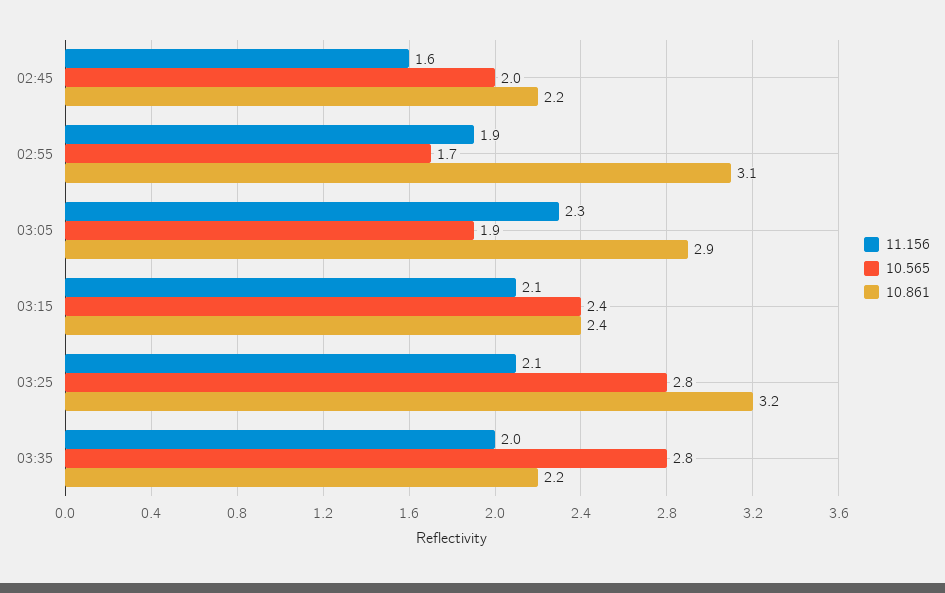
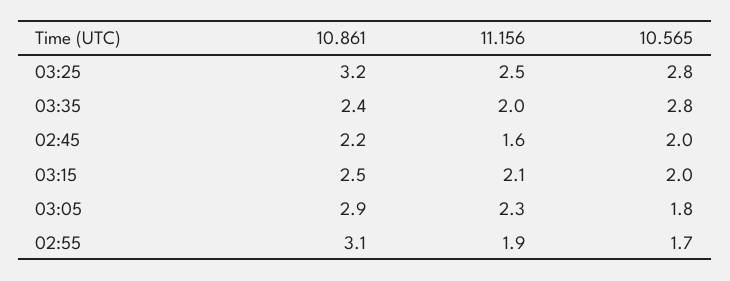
  {
    "11.156": {
      "02:45": 1.6,
      "02:55": 1.9,
      "03:05": 2.3,
      "03:15": 2.1,
-     "03:25": 2.1,
+     "03:25": 2.5,
      "03:35": 2
    },
    "10.565": {
      "02:45": 2,
      "02:55": 1.7,
-     "03:05": 1.9,
+     "03:05": 1.8,
-     "03:15": 2.4,
+     "03:15": 2,
      "03:25": 2.8,
      "03:35": 2.8
    },
    "10.861": {
      "02:45": 2.2,
      "02:55": 3.1,
      "03:05": 2.9,
-     "03:15": 2.4,
+     "03:15": 2.5,
      "03:25": 3.2,
-     "03:35": 2.2
+     "03:35": 2.4
    }
  }

